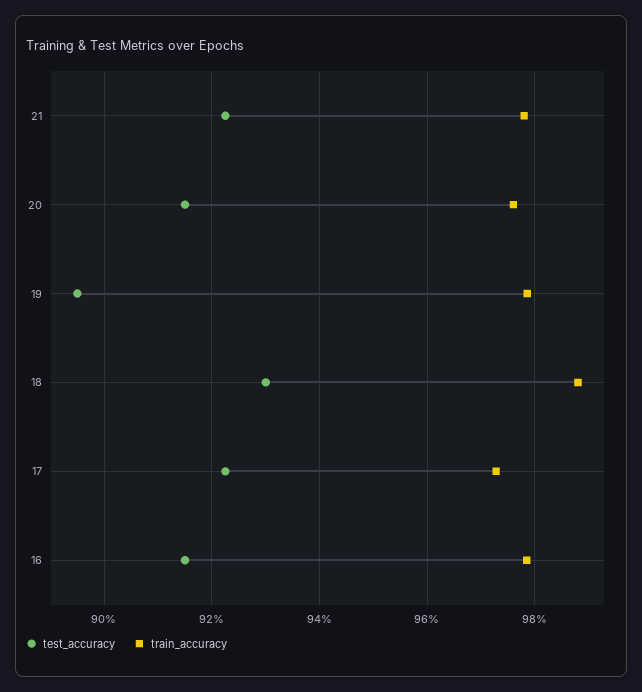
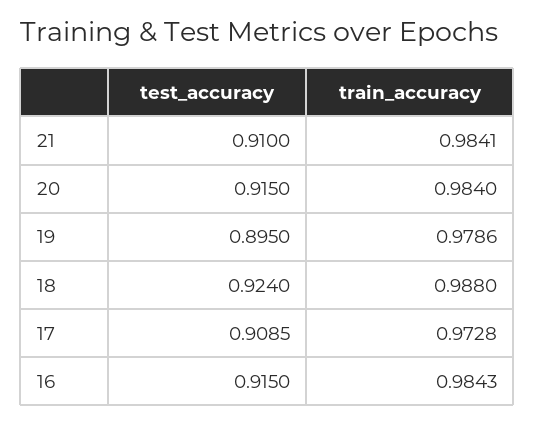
  {
    "test_accuracy": {
-     "21": 0.922,
+     "21": 0.91,
      "20": 0.915,
      "19": 0.895,
-     "18": 0.93,
+     "18": 0.924,
-     "17": 0.922,
+     "17": 0.9085,
      "16": 0.915
    },
    "train_accuracy": {
-     "21": 0.978,
+     "21": 0.9841,
-     "20": 0.976,
+     "20": 0.984,
      "19": 0.9786,
      "18": 0.988,
      "17": 0.9728,
-     "16": 0.978
+     "16": 0.9843
    }
  }

